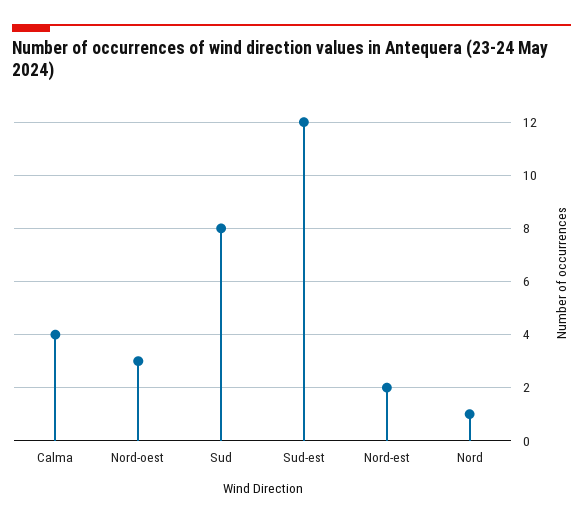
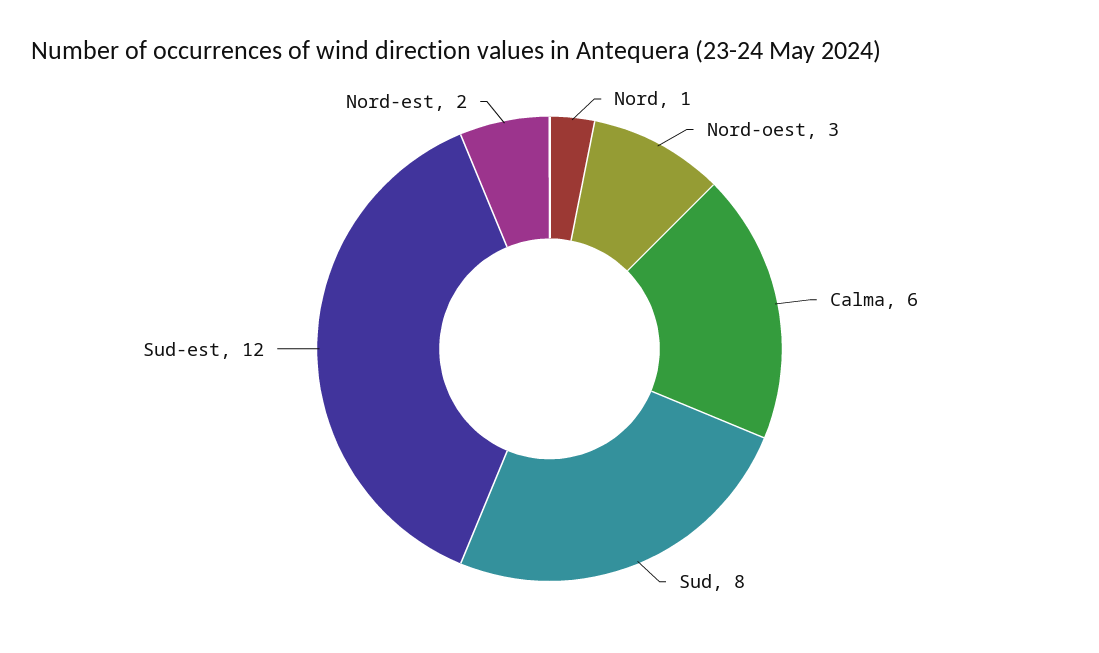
  {
-   "Calma": 4,
+   "Calma": 6,
    "Nord-oest": 3,
    "Sud": 8,
    "Sud-est": 12,
    "Nord-est": 2,
    "Nord": 1
  }

